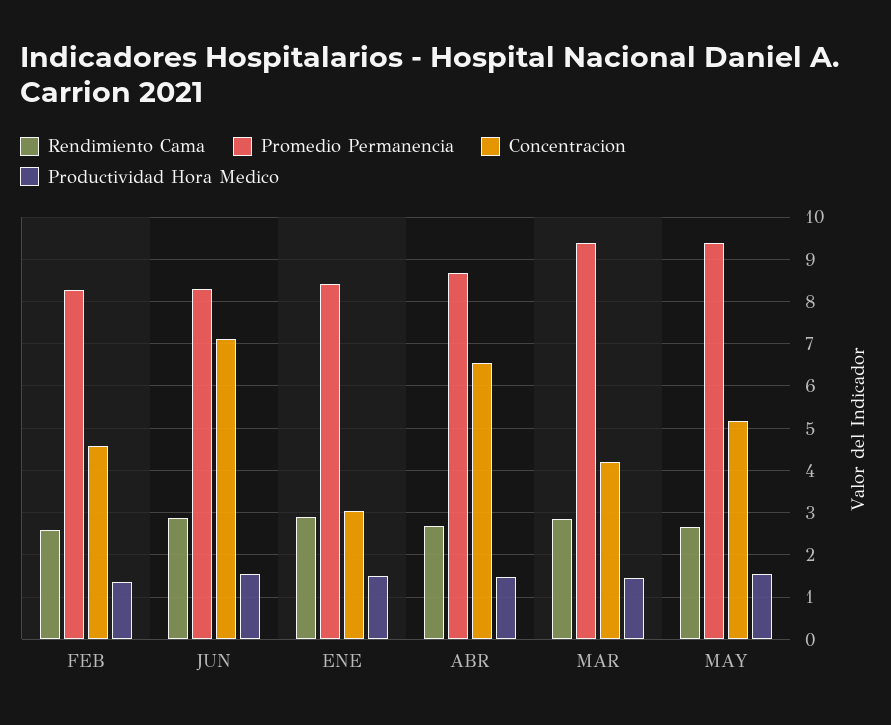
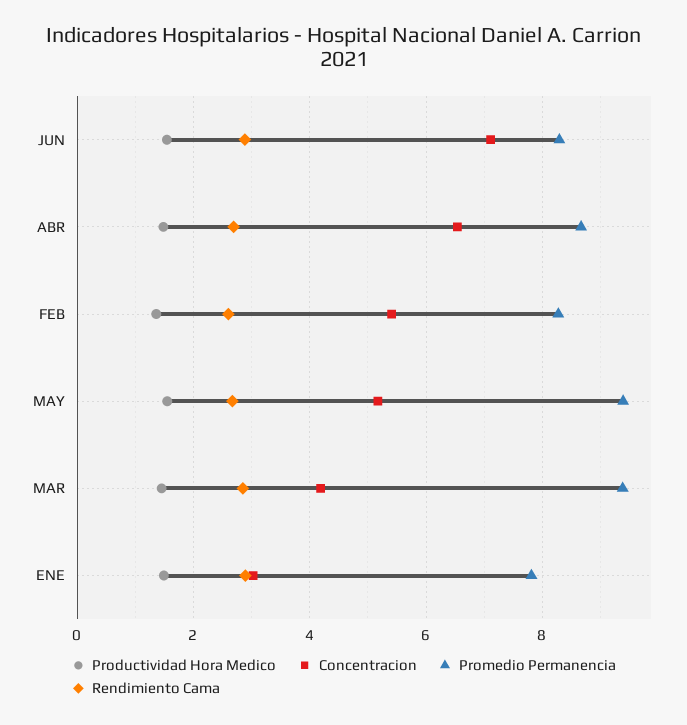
  {
    "Rendimiento Cama": {
      "FEB": 2.6,
      "JUN": 2.8,
      "ENE": 2.8,
      "ABR": 2.6,
      "MAR": 2.8,
      "MAY": 2.6
    },
    "Promedio Permanencia": {
      "FEB": 8.2,
      "JUN": 8.2,
-     "ENE": 8.4,
+     "ENE": 7.8,
      "ABR": 8.6,
      "MAR": 9.4,
      "MAY": 9.4
    },
    "Concentracion": {
-     "FEB": 4.6,
+     "FEB": 5.4,
      "JUN": 7.2,
      "ENE": 3,
      "ABR": 6.6,
      "MAR": 4.2,
      "MAY": 5.2
    },
    "Productividad Hora Medico": {
      "FEB": 1.4,
      "JUN": 1.6,
      "ENE": 1.4,
      "ABR": 1.4,
      "MAR": 1.4,
      "MAY": 1.6
    }
  }

